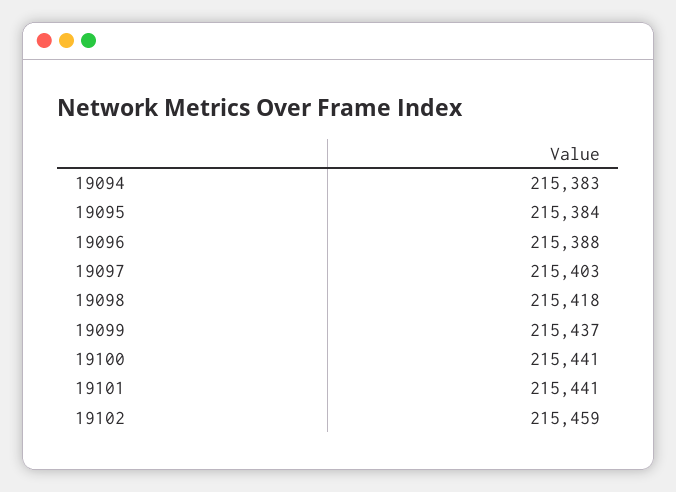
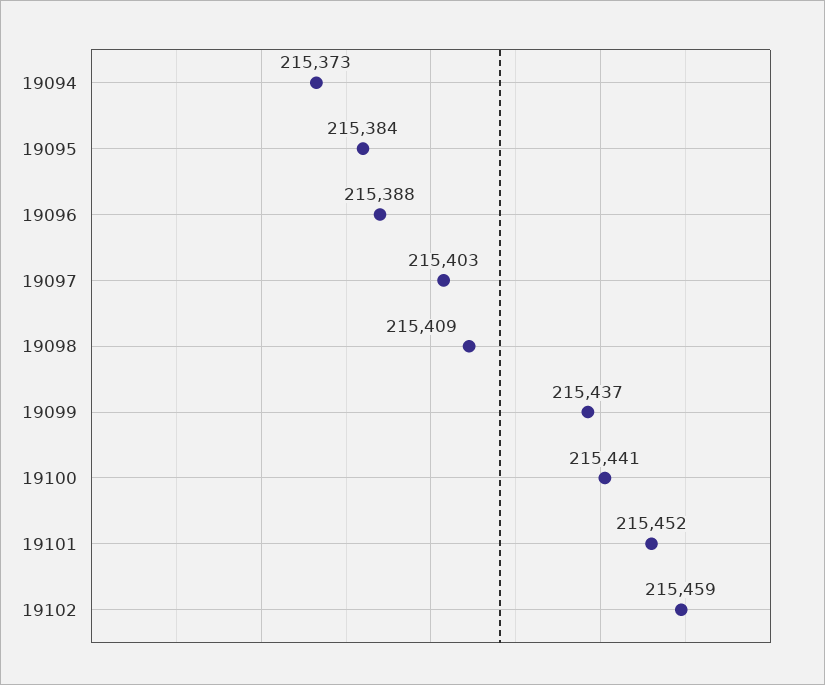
  {
-   "19094": 215383,
+   "19094": 215373,
    "19095": 215384,
    "19096": 215388,
    "19097": 215403,
-   "19098": 215418,
+   "19098": 215409,
    "19099": 215437,
    "19100": 215441,
-   "19101": 215441,
+   "19101": 215452,
    "19102": 215459
  }

